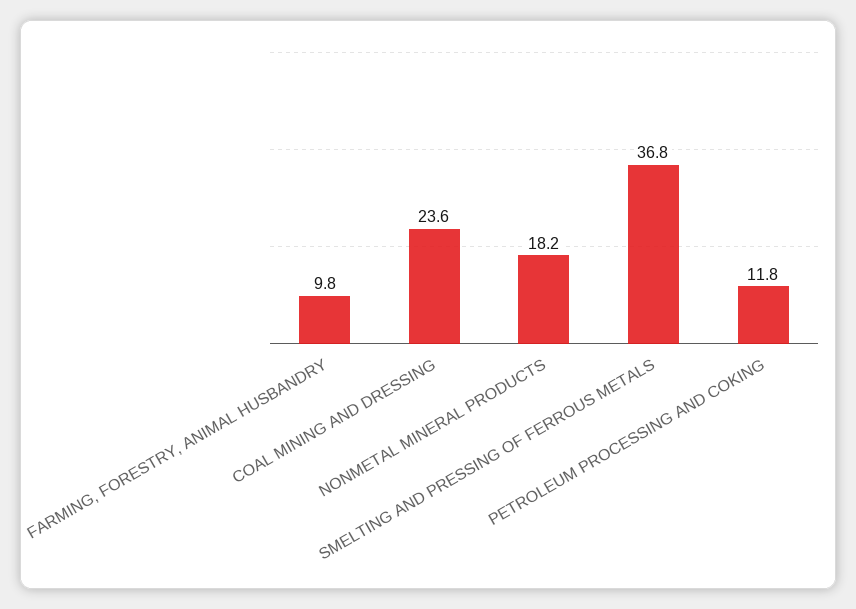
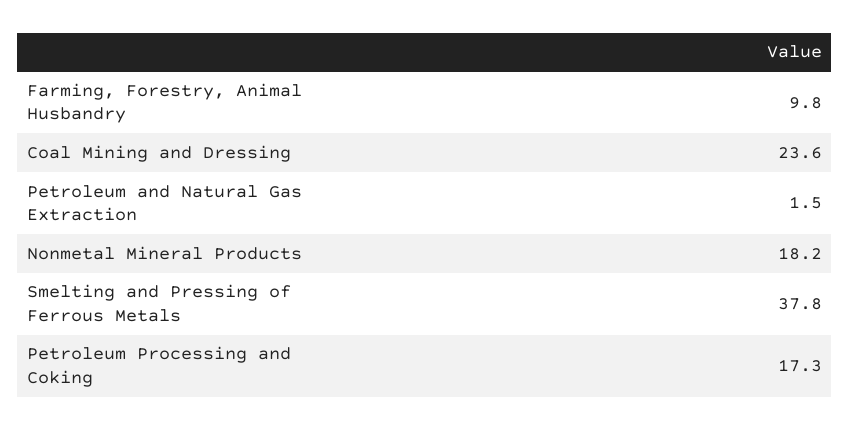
  {
    "FARMING, FORESTRY, ANIMAL HUSBANDRY": 9.8,
    "COAL MINING AND DRESSING": 23.6,
    "NONMETAL MINERAL PRODUCTS": 18.2,
-   "SMELTING AND PRESSING OF FERROUS METALS": 36.8,
+   "SMELTING AND PRESSING OF FERROUS METALS": 37.8,
-   "PETROLEUM PROCESSING AND COKING": 11.8
+   "PETROLEUM PROCESSING AND COKING": 17.3,
+   "Petroleum and Natural Gas Extraction": 1.5
  }

